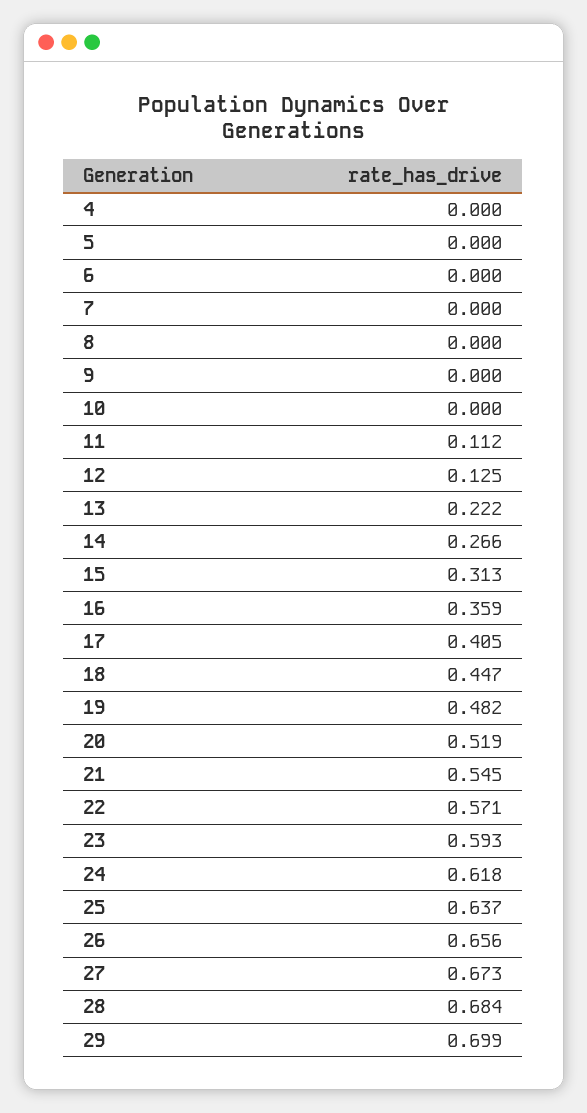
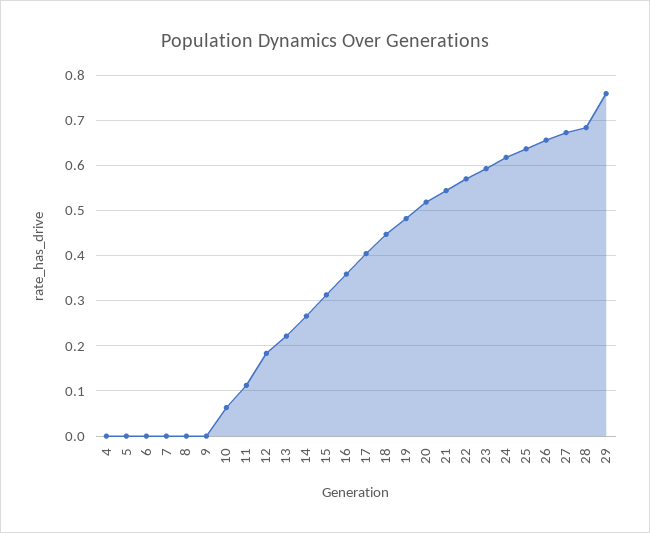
  {
    "4": 0,
    "5": 0,
    "6": 0,
    "7": 0,
    "8": 0,
    "9": 0,
-   "10": 0,
+   "10": 0.06,
    "11": 0.112,
-   "12": 0.125,
+   "12": 0.18,
    "13": 0.222,
    "14": 0.266,
    "15": 0.313,
    "16": 0.359,
    "17": 0.405,
    "18": 0.447,
    "19": 0.482,
    "20": 0.519,
    "21": 0.545,
    "22": 0.571,
    "23": 0.593,
    "24": 0.618,
    "25": 0.637,
    "26": 0.656,
    "27": 0.673,
    "28": 0.684,
-   "29": 0.699
+   "29": 0.76
  }

